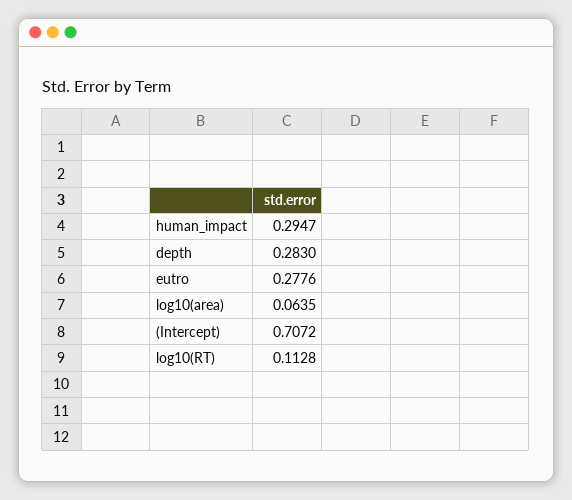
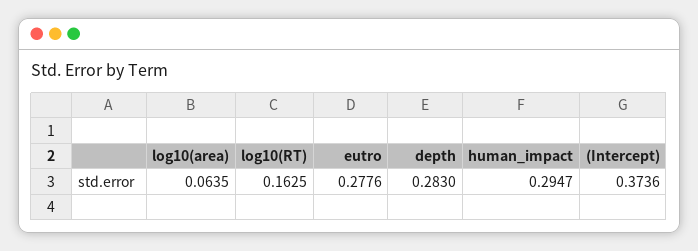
  {
    "human_impact": 0.2947,
    "depth": 0.283,
    "eutro": 0.2776,
    "log10(area)": 0.0635,
-   "(Intercept)": 0.7072,
+   "(Intercept)": 0.3736,
-   "log10(RT)": 0.1128
+   "log10(RT)": 0.1625
  }

